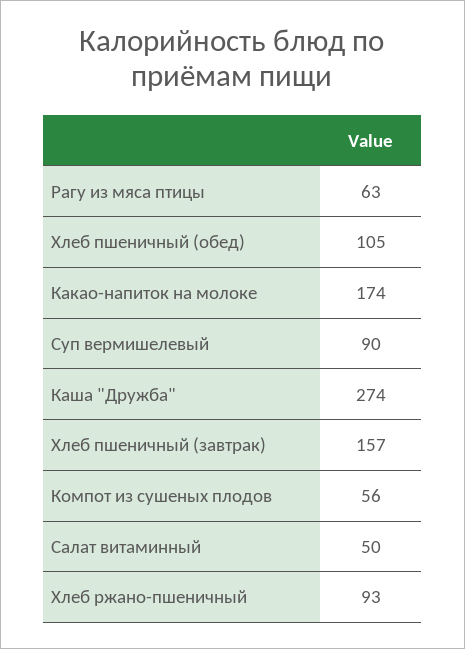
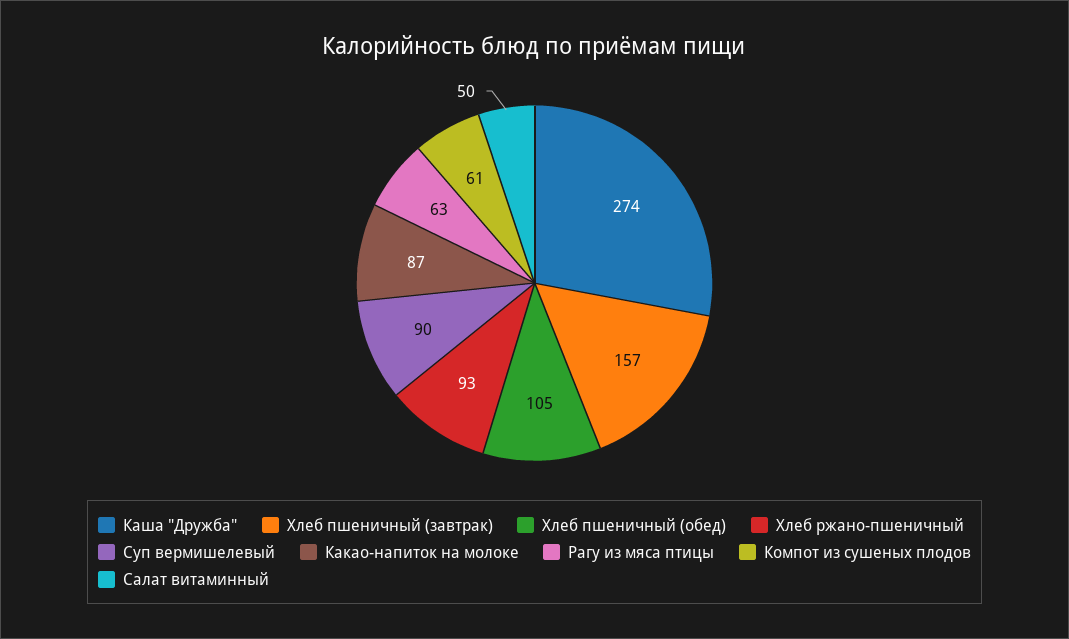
  {
    "Рагу из мяса птицы": 63,
    "Хлеб пшеничный (обед)": 105,
-   "Какао-напиток на молоке": 174,
+   "Какао-напиток на молоке": 87,
    "Суп вермишелевый": 90,
    "Каша \"Дружба\"": 274,
    "Хлеб пшеничный (завтрак)": 157,
-   "Компот из сушеных плодов": 56,
+   "Компот из сушеных плодов": 61,
    "Салат витаминный": 50,
    "Хлеб ржано-пшеничный": 93
  }

